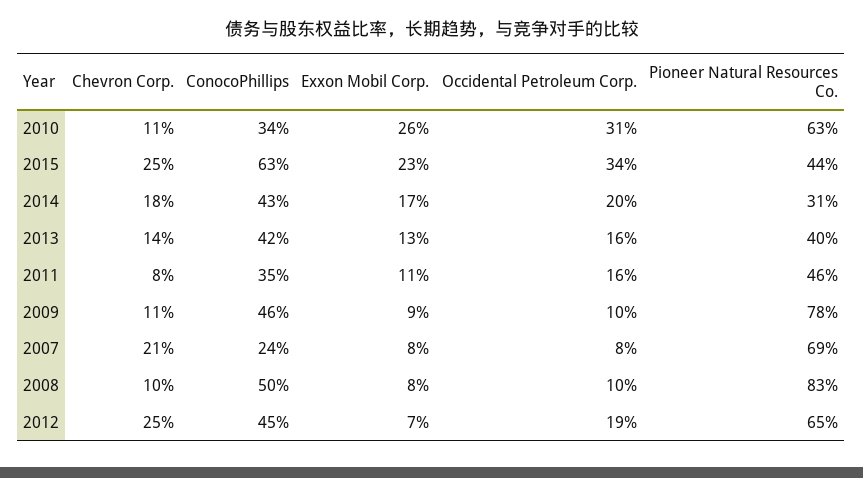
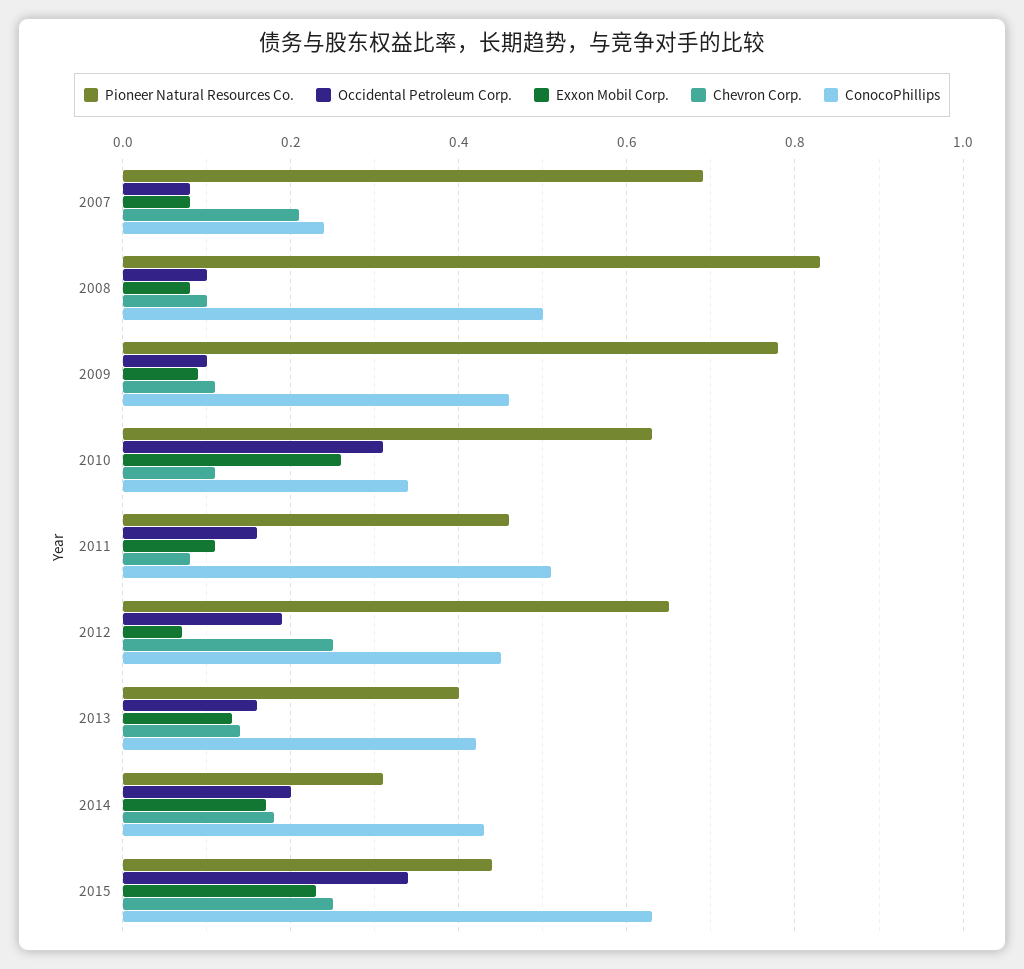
  {
    "Chevron Corp.": {
      "2010": 0.11,
      "2015": 0.25,
      "2014": 0.18,
      "2013": 0.14,
      "2011": 0.08,
      "2009": 0.11,
      "2007": 0.21,
      "2008": 0.1,
      "2012": 0.25
    },
    "ConocoPhillips": {
      "2010": 0.34,
      "2015": 0.63,
      "2014": 0.43,
      "2013": 0.42,
-     "2011": 0.35,
+     "2011": 0.5,
      "2009": 0.46,
      "2007": 0.24,
      "2008": 0.5,
      "2012": 0.45
    },
    "Exxon Mobil Corp.": {
      "2010": 0.26,
      "2015": 0.23,
      "2014": 0.17,
      "2013": 0.13,
      "2011": 0.11,
      "2009": 0.09,
      "2007": 0.08,
      "2008": 0.08,
      "2012": 0.07
    },
    "Occidental Petroleum Corp.": {
      "2010": 0.31,
      "2015": 0.34,
      "2014": 0.2,
      "2013": 0.16,
      "2011": 0.16,
      "2009": 0.1,
      "2007": 0.08,
      "2008": 0.1,
      "2012": 0.19
    },
    "Pioneer Natural Resources Co.": {
      "2010": 0.63,
      "2015": 0.44,
      "2014": 0.31,
      "2013": 0.4,
      "2011": 0.46,
      "2009": 0.78,
      "2007": 0.69,
      "2008": 0.83,
      "2012": 0.65
    }
  }

